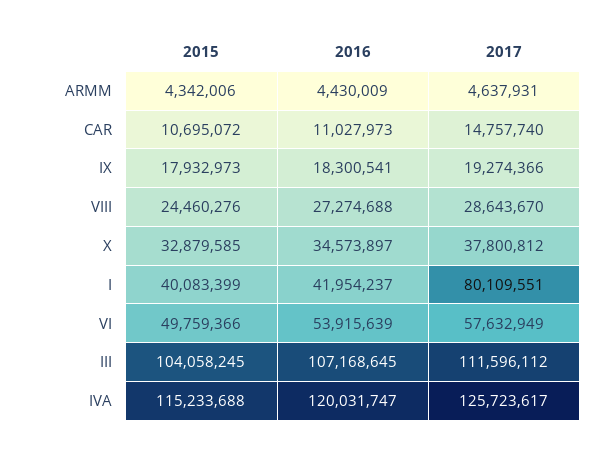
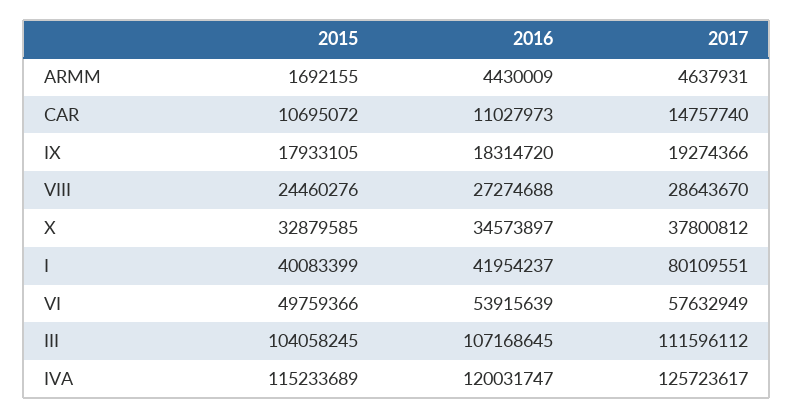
  {
    "2015": {
-     "ARMM": 4342006,
+     "ARMM": 1692155,
      "CAR": 10695072,
-     "IX": 17932973,
+     "IX": 17933105,
      "VIII": 24460276,
      "X": 32879585,
      "I": 40083399,
      "VI": 49759366,
      "III": 104058245,
-     "IVA": 115233688
+     "IVA": 115233689
    },
    "2016": {
      "ARMM": 4430009,
      "CAR": 11027973,
-     "IX": 18300541,
+     "IX": 18314720,
      "VIII": 27274688,
      "X": 34573897,
      "I": 41954237,
      "VI": 53915639,
      "III": 107168645,
      "IVA": 120031747
    },
    "2017": {
      "ARMM": 4637931,
      "CAR": 14757740,
      "IX": 19274366,
      "VIII": 28643670,
      "X": 37800812,
      "I": 80109551,
      "VI": 57632949,
      "III": 111596112,
      "IVA": 125723617
    }
  }

